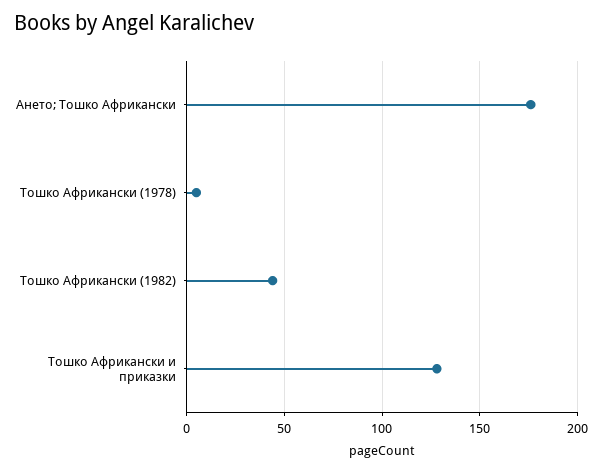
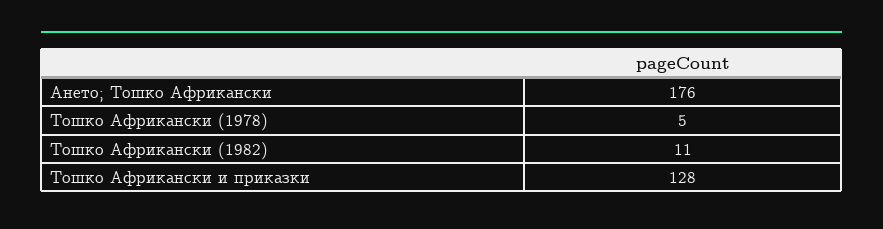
  {
    "Ането; Тошко Африкански": 176,
    "Тошко Африкански (1978)": 5,
-   "Тошко Африкански (1982)": 45,
+   "Тошко Африкански (1982)": 11,
    "Тошко Африкански и приказки": 128
  }

